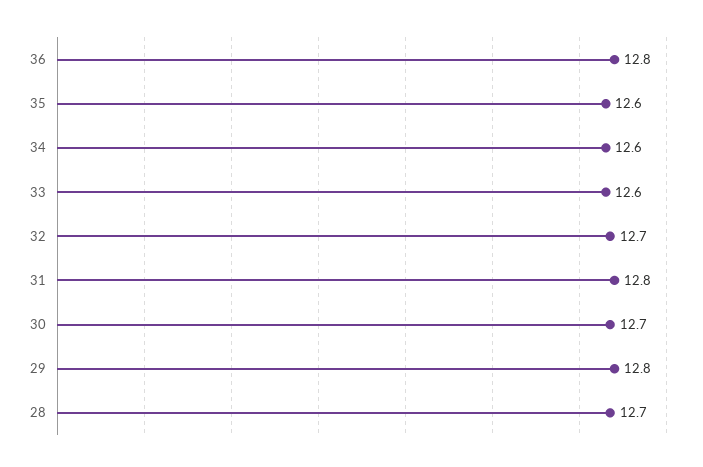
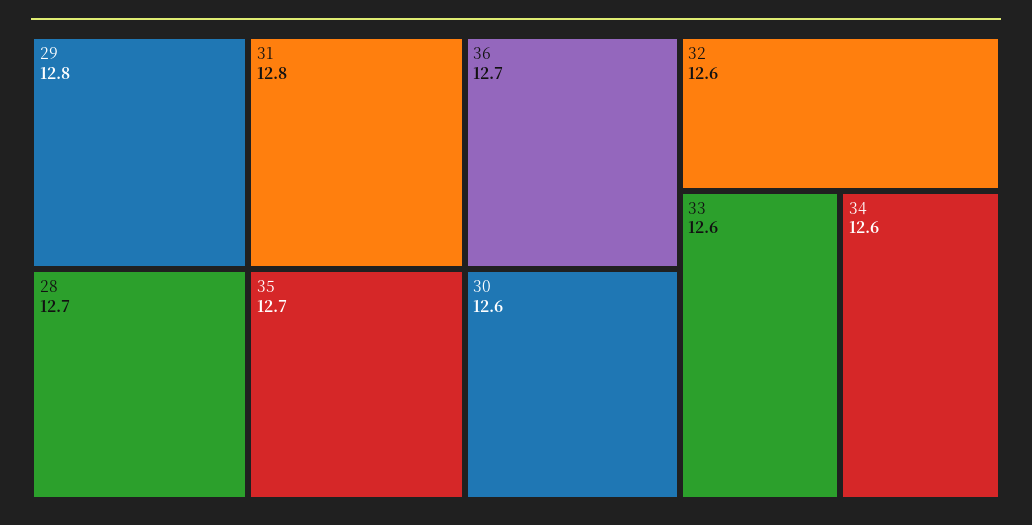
  {
-   "36": 12.8,
+   "36": 12.7,
-   "35": 12.6,
+   "35": 12.7,
    "34": 12.6,
    "33": 12.6,
-   "32": 12.7,
+   "32": 12.6,
    "31": 12.8,
-   "30": 12.7,
+   "30": 12.6,
    "29": 12.8,
    "28": 12.7
  }

